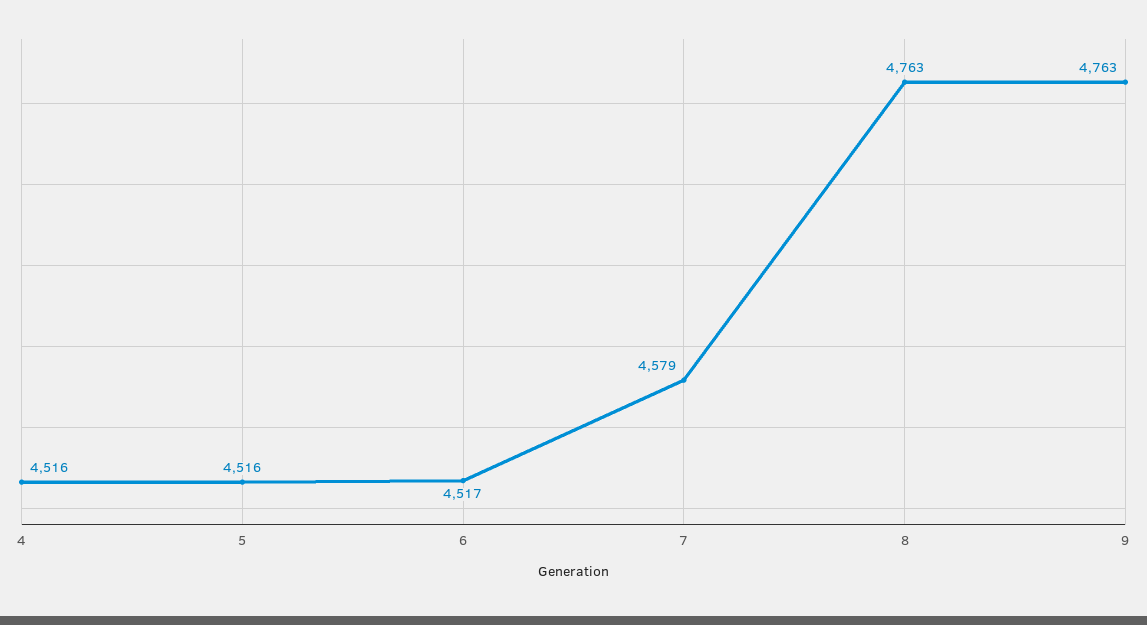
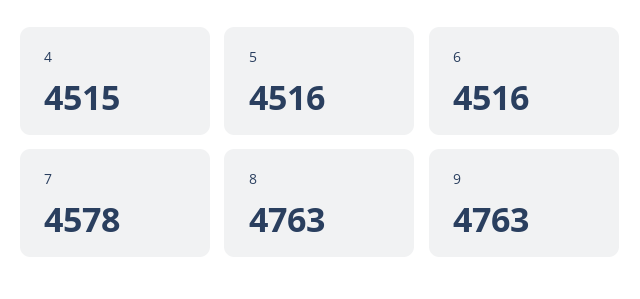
  {
-   "4": 4516,
+   "4": 4515,
    "5": 4516,
-   "6": 4517,
+   "6": 4516,
-   "7": 4579,
+   "7": 4578,
    "8": 4763,
    "9": 4763
  }

